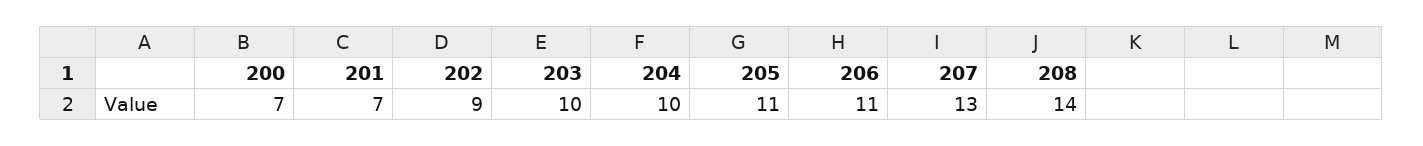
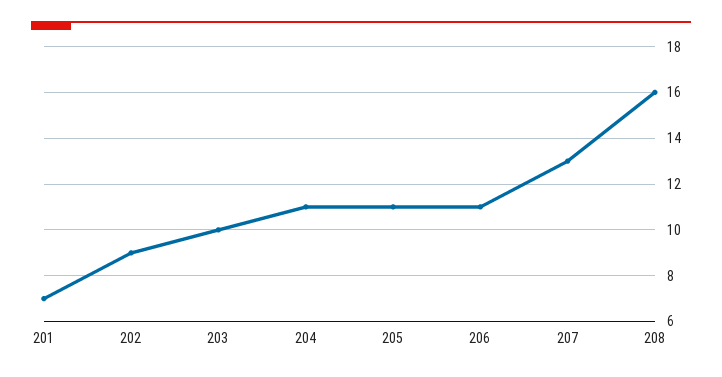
  {
-   "200": 7,
    "201": 7,
    "202": 9,
    "203": 10,
-   "204": 10,
+   "204": 11,
    "205": 11,
    "206": 11,
    "207": 13,
-   "208": 14
+   "208": 16
  }

